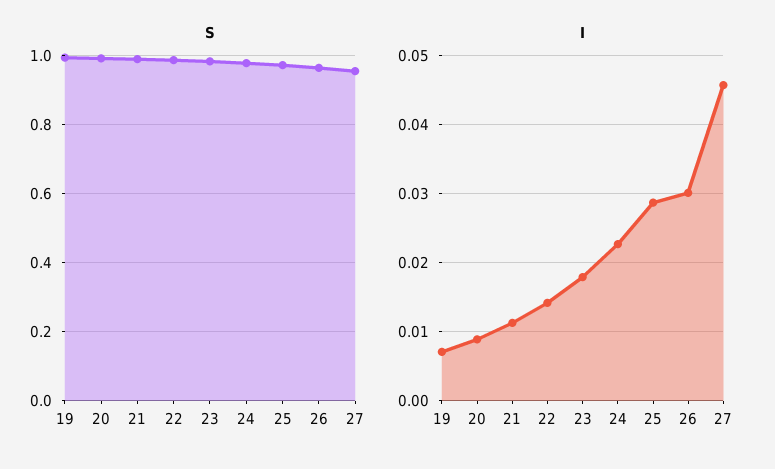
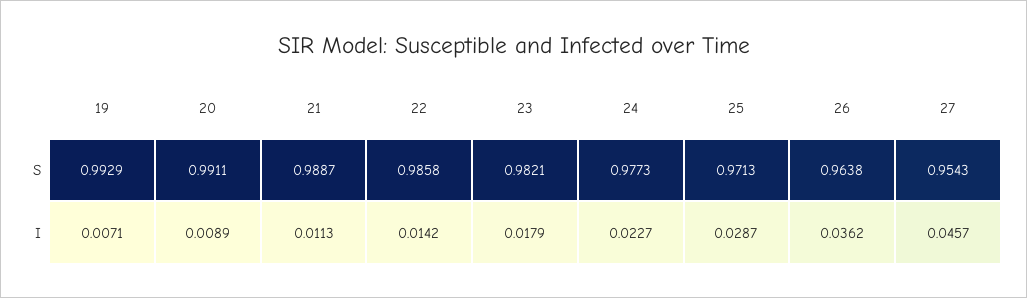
  {
    "S": {
      "19": 0.9929,
      "20": 0.9911,
      "21": 0.9887,
      "22": 0.9858,
      "23": 0.9821,
      "24": 0.9773,
      "25": 0.9713,
      "26": 0.9638,
      "27": 0.9543
    },
    "I": {
      "19": 0.0071,
      "20": 0.0089,
      "21": 0.0113,
      "22": 0.0142,
      "23": 0.0179,
      "24": 0.0227,
      "25": 0.0287,
-     "26": 0.03,
+     "26": 0.0362,
      "27": 0.0457
    }
  }

